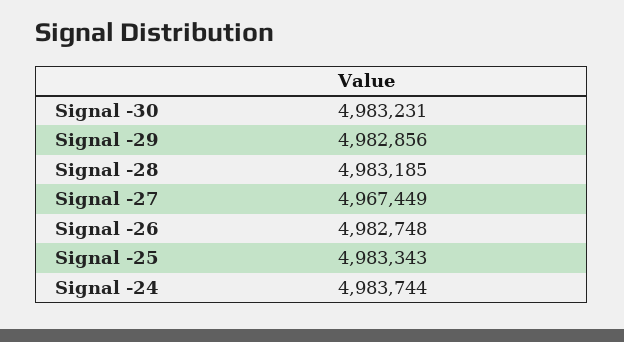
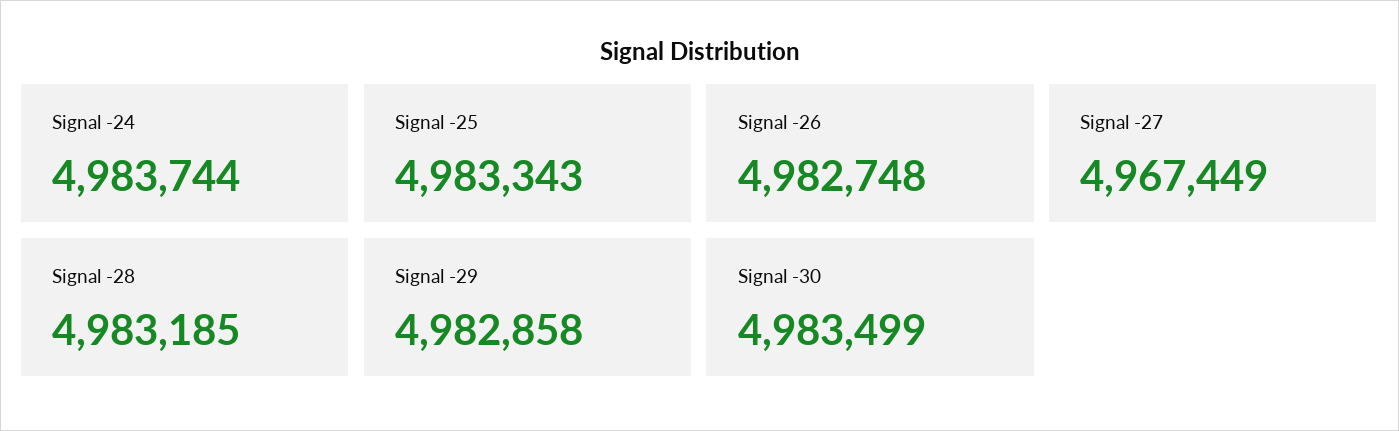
  {
-   "Signal -30": 4983231,
+   "Signal -30": 4983499,
-   "Signal -29": 4982856,
+   "Signal -29": 4982858,
    "Signal -28": 4983185,
    "Signal -27": 4967449,
    "Signal -26": 4982748,
    "Signal -25": 4983343,
    "Signal -24": 4983744
  }

